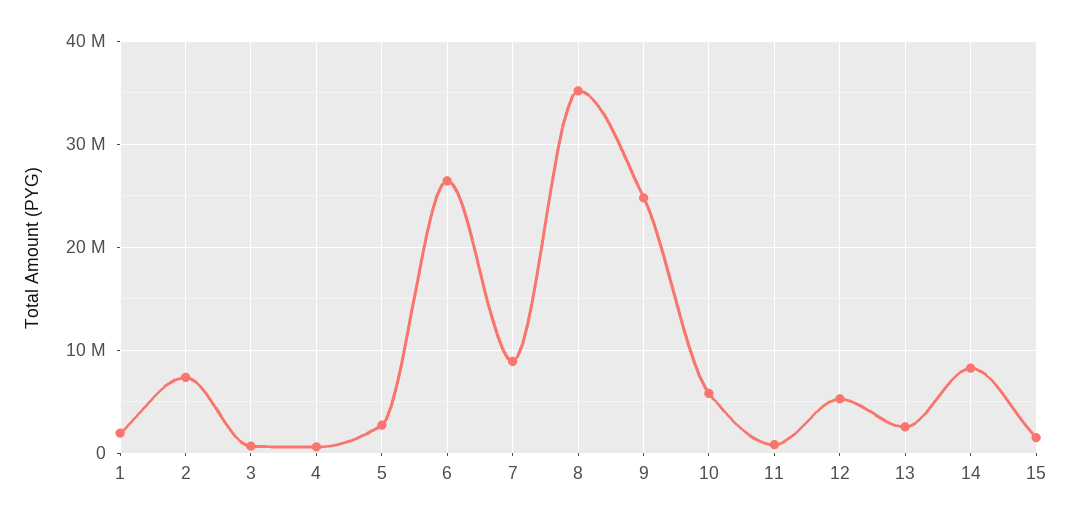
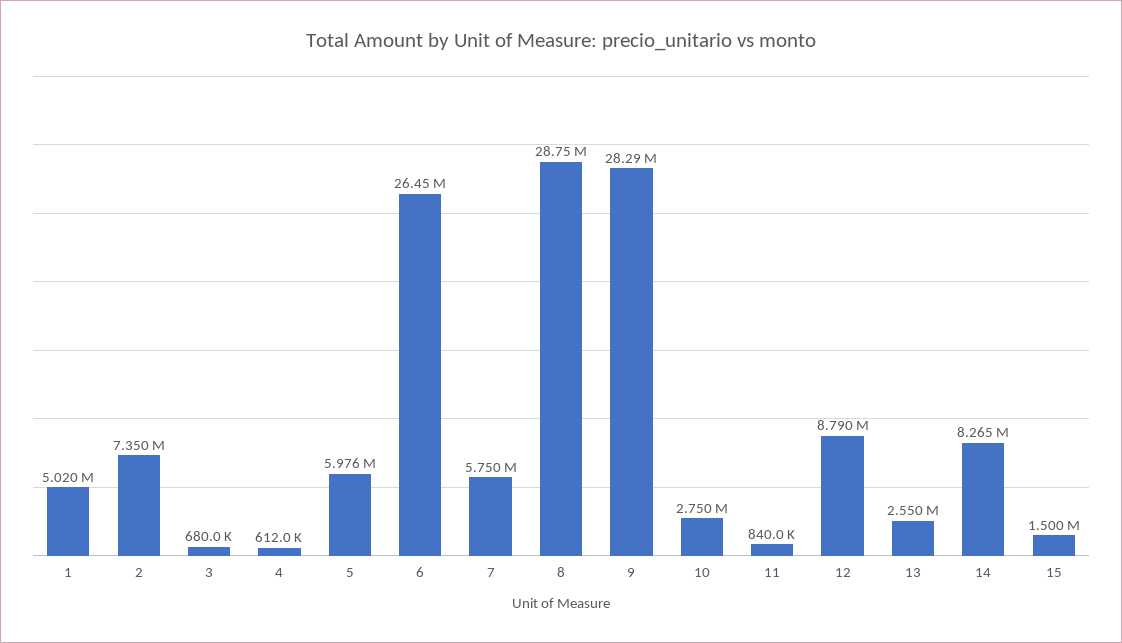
  {
-   "1": 2000000,
+   "1": 5020000,
    "2": 7350000,
    "3": 680000,
    "4": 612000,
-   "5": 3000000,
+   "5": 5976000,
    "6": 26450000,
-   "7": 9000000,
+   "7": 5750000,
-   "8": 35000000,
+   "8": 28750000,
-   "9": 25000000,
+   "9": 28290000,
-   "10": 6000000,
+   "10": 2750000,
    "11": 840000,
-   "12": 5000000,
+   "12": 8790000,
    "13": 2550000,
    "14": 8265000,
    "15": 1500000
  }

